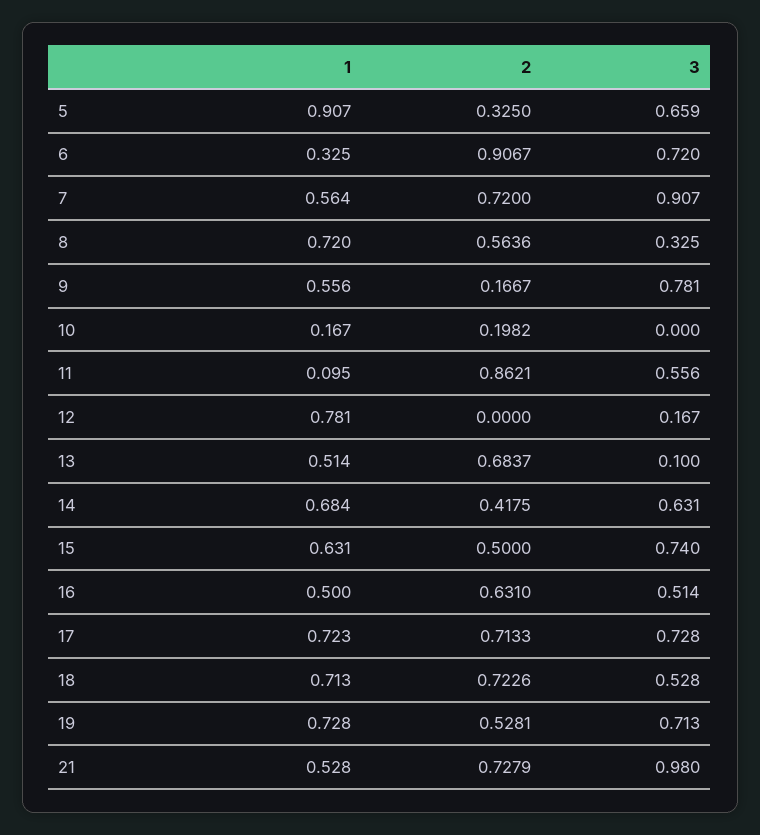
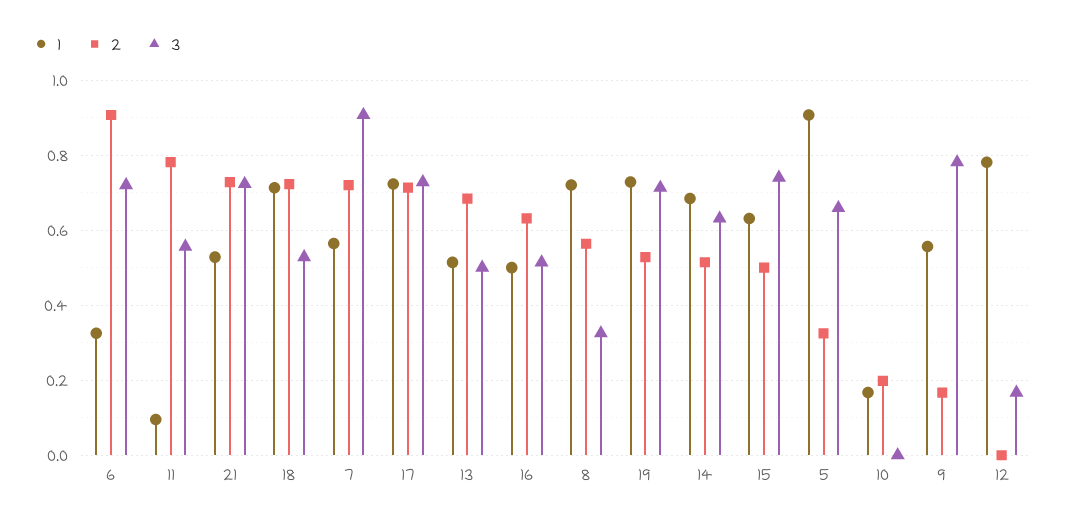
  {
    "1": {
      "5": 0.907,
      "6": 0.325,
      "7": 0.564,
      "8": 0.72,
      "9": 0.556,
      "10": 0.167,
      "11": 0.095,
      "12": 0.781,
      "13": 0.514,
      "14": 0.684,
      "15": 0.631,
      "16": 0.5,
      "17": 0.723,
      "18": 0.713,
      "19": 0.728,
      "21": 0.528
    },
    "2": {
      "5": 0.325,
      "6": 0.9067,
      "7": 0.72,
      "8": 0.5636,
      "9": 0.1667,
      "10": 0.1982,
-     "11": 0.8621,
+     "11": 0.78,
      "12": 0,
      "13": 0.6837,
-     "14": 0.4175,
+     "14": 0.52,
      "15": 0.5,
      "16": 0.631,
      "17": 0.7133,
      "18": 0.7226,
      "19": 0.5281,
      "21": 0.7279
    },
    "3": {
      "5": 0.659,
      "6": 0.72,
      "7": 0.907,
      "8": 0.325,
      "9": 0.781,
      "10": 0,
      "11": 0.556,
      "12": 0.167,
-     "13": 0.1,
+     "13": 0.5,
      "14": 0.631,
      "15": 0.74,
      "16": 0.514,
      "17": 0.728,
      "18": 0.528,
      "19": 0.713,
-     "21": 0.98
+     "21": 0.72
    }
  }

